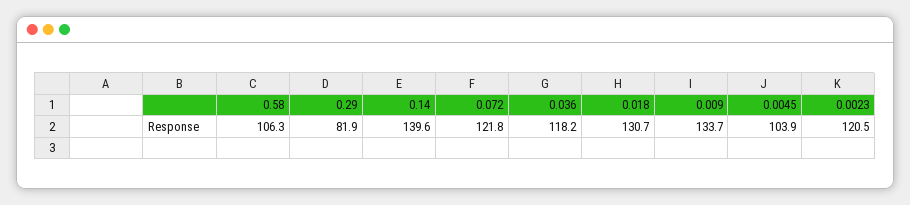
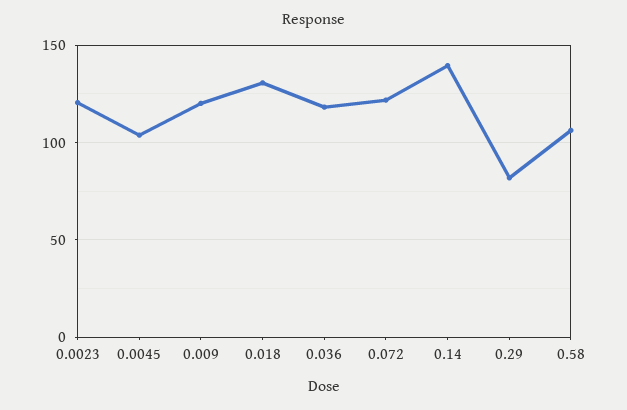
  {
    "0.58": 106.3,
    "0.29": 81.9,
    "0.14": 139.6,
    "0.072": 121.8,
    "0.036": 118.2,
    "0.018": 130.7,
-   "0.009": 133.7,
+   "0.009": 120,
    "0.0045": 103.9,
    "0.0023": 120.5
  }

